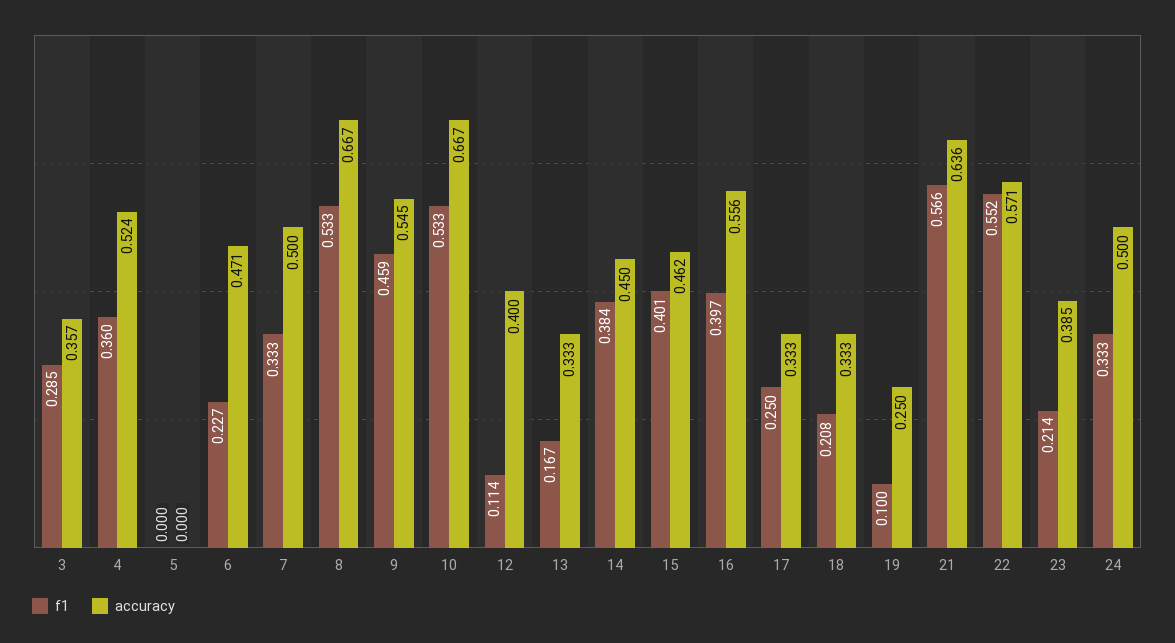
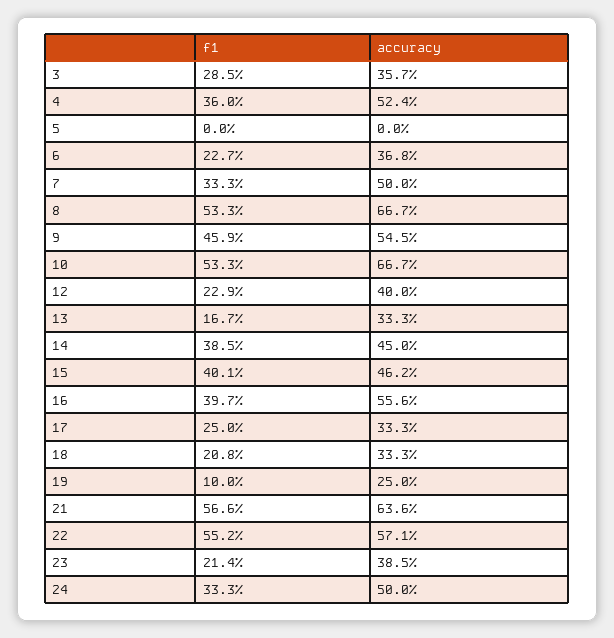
  {
    "f1": {
      "3": 0.285,
      "4": 0.36,
      "5": 0,
      "6": 0.227,
      "7": 0.333,
      "8": 0.533,
      "9": 0.459,
      "10": 0.533,
-     "12": 0.114,
+     "12": 0.229,
      "13": 0.167,
-     "14": 0.384,
+     "14": 0.385,
      "15": 0.401,
      "16": 0.397,
      "17": 0.25,
      "18": 0.208,
      "19": 0.1,
      "21": 0.566,
      "22": 0.552,
      "23": 0.214,
      "24": 0.333
    },
    "accuracy": {
      "3": 0.357,
      "4": 0.524,
      "5": 0,
-     "6": 0.471,
+     "6": 0.368,
      "7": 0.5,
      "8": 0.667,
      "9": 0.545,
      "10": 0.667,
      "12": 0.4,
      "13": 0.333,
      "14": 0.45,
      "15": 0.462,
      "16": 0.556,
      "17": 0.333,
      "18": 0.333,
      "19": 0.25,
      "21": 0.636,
      "22": 0.571,
      "23": 0.385,
      "24": 0.5
    }
  }

